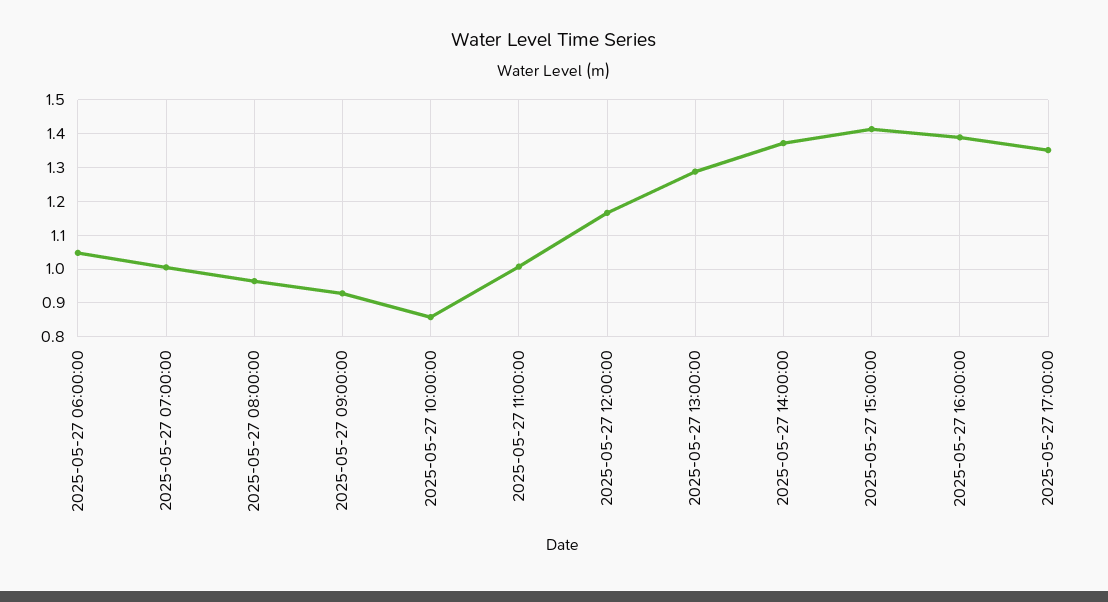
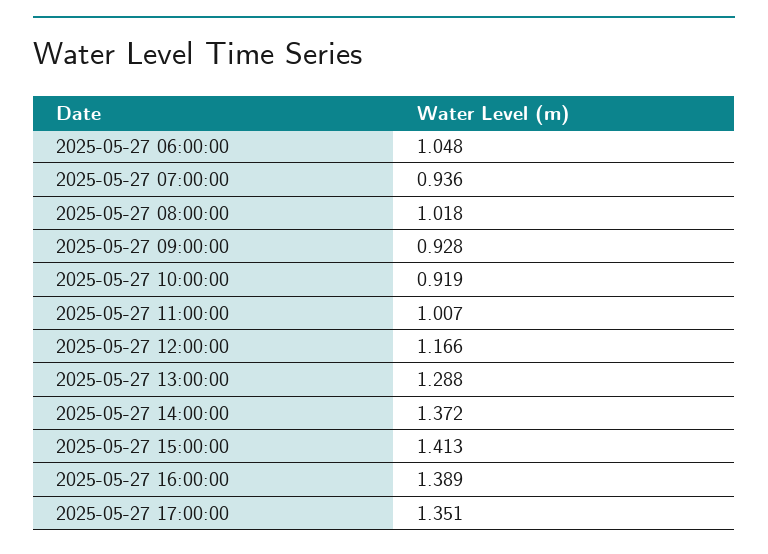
  {
    "2025-05-27 06:00:00": 1.048,
-   "2025-05-27 07:00:00": 1,
+   "2025-05-27 07:00:00": 0.936,
-   "2025-05-27 08:00:00": 0.96,
+   "2025-05-27 08:00:00": 1.018,
    "2025-05-27 09:00:00": 0.928,
-   "2025-05-27 10:00:00": 0.86,
+   "2025-05-27 10:00:00": 0.919,
    "2025-05-27 11:00:00": 1.007,
    "2025-05-27 12:00:00": 1.166,
    "2025-05-27 13:00:00": 1.288,
    "2025-05-27 14:00:00": 1.372,
    "2025-05-27 15:00:00": 1.413,
    "2025-05-27 16:00:00": 1.389,
    "2025-05-27 17:00:00": 1.351
  }

